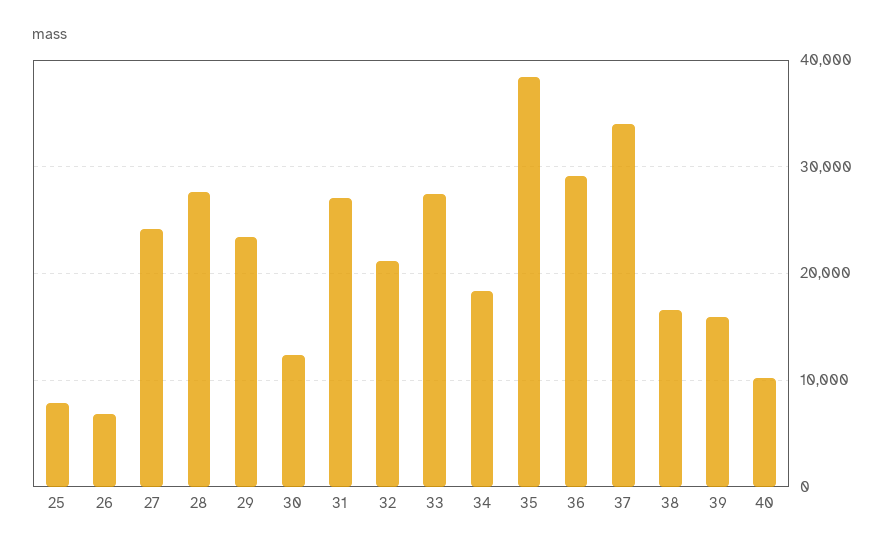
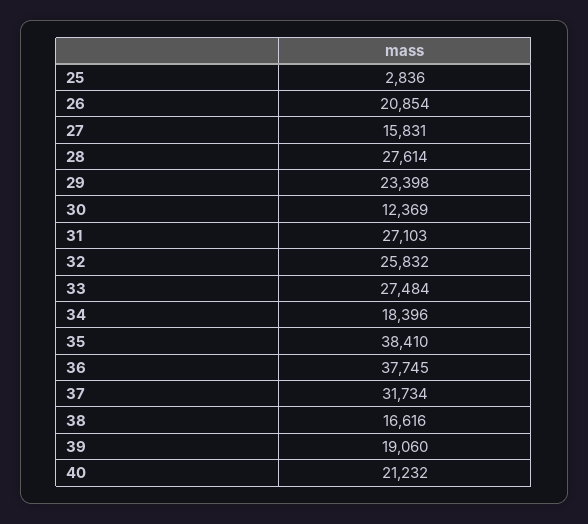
  {
-   "25": 8000,
+   "25": 2836,
-   "26": 7000,
+   "26": 20854,
-   "27": 24000,
+   "27": 15831,
    "28": 27614,
    "29": 23398,
    "30": 12369,
    "31": 27103,
-   "32": 21000,
+   "32": 25832,
    "33": 27484,
    "34": 18396,
    "35": 38410,
-   "36": 29000,
+   "36": 37745,
-   "37": 34000,
+   "37": 31734,
    "38": 16616,
-   "39": 16000,
+   "39": 19060,
-   "40": 10000
+   "40": 21232
  }

